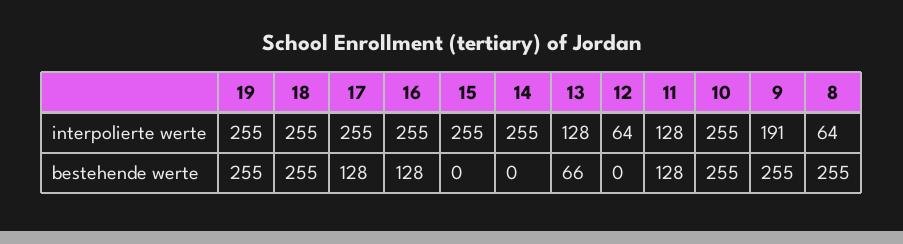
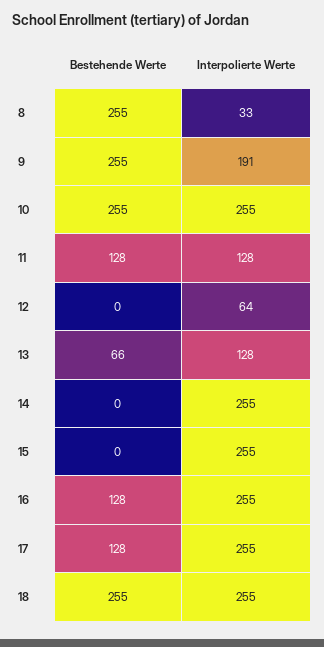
  {
-   "19": {
-     "interpolierte werte": 255,
-     "bestehende werte": 255
-   },
    "18": {
      "interpolierte werte": 255,
      "bestehende werte": 255
    },
    "17": {
      "interpolierte werte": 255,
      "bestehende werte": 128
    },
    "16": {
      "interpolierte werte": 255,
      "bestehende werte": 128
    },
    "15": {
      "interpolierte werte": 255,
      "bestehende werte": 0
    },
    "14": {
      "interpolierte werte": 255,
      "bestehende werte": 0
    },
    "13": {
      "interpolierte werte": 128,
      "bestehende werte": 66
    },
    "12": {
      "interpolierte werte": 64,
      "bestehende werte": 0
    },
    "11": {
      "interpolierte werte": 128,
      "bestehende werte": 128
    },
    "10": {
      "interpolierte werte": 255,
      "bestehende werte": 255
    },
    "9": {
      "interpolierte werte": 191,
      "bestehende werte": 255
    },
    "8": {
-     "interpolierte werte": 64,
+     "interpolierte werte": 33,
      "bestehende werte": 255
    }
  }

